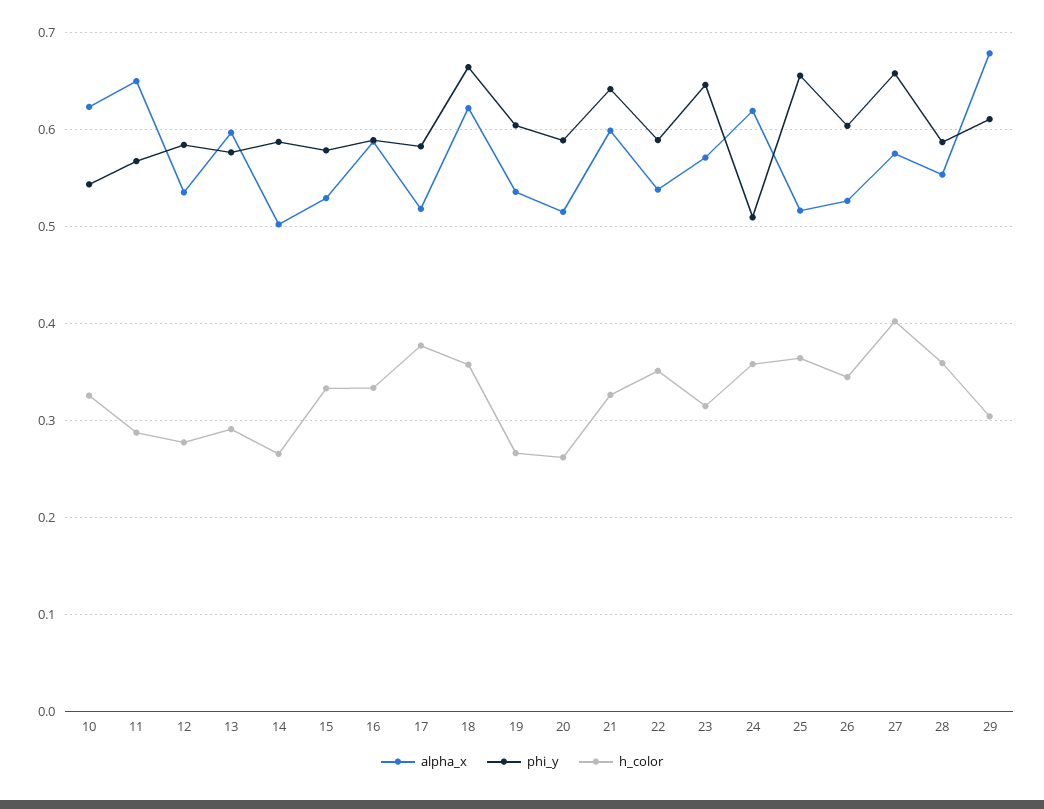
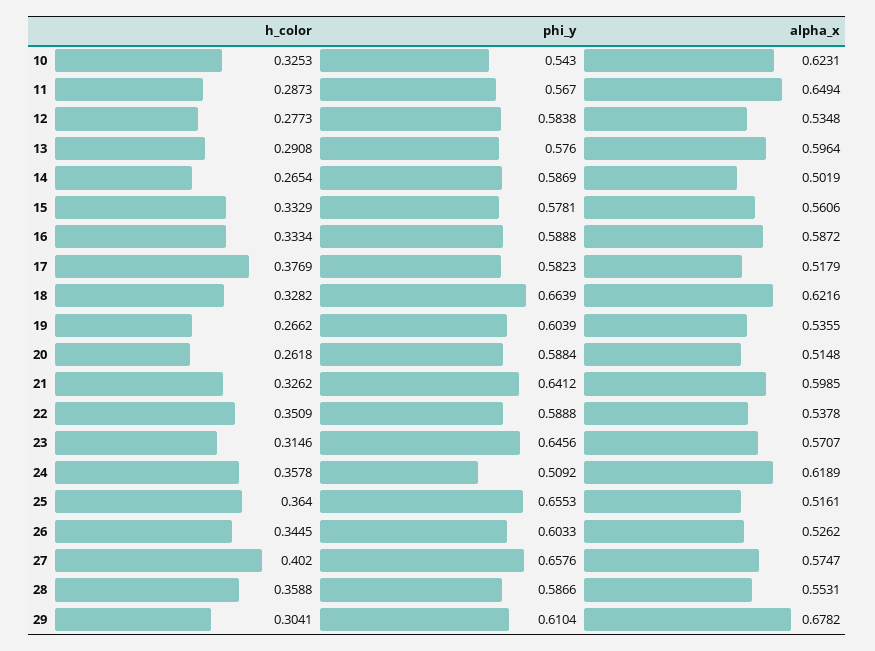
  {
    "alpha_x": {
      "10": 0.6231,
      "11": 0.6494,
      "12": 0.5348,
      "13": 0.5964,
      "14": 0.5019,
-     "15": 0.53,
+     "15": 0.5606,
      "16": 0.5872,
      "17": 0.5179,
      "18": 0.6216,
      "19": 0.5355,
      "20": 0.5148,
      "21": 0.5985,
      "22": 0.5378,
      "23": 0.5707,
      "24": 0.6189,
      "25": 0.5161,
      "26": 0.5262,
      "27": 0.5747,
      "28": 0.5531,
      "29": 0.6782
    },
    "phi_y": {
      "10": 0.543,
      "11": 0.567,
      "12": 0.5838,
      "13": 0.576,
      "14": 0.5869,
      "15": 0.5781,
      "16": 0.5888,
      "17": 0.5823,
      "18": 0.6639,
      "19": 0.6039,
      "20": 0.5884,
      "21": 0.6412,
      "22": 0.5888,
      "23": 0.6456,
      "24": 0.5092,
      "25": 0.6553,
      "26": 0.6033,
      "27": 0.6576,
      "28": 0.5866,
      "29": 0.6104
    },
    "h_color": {
      "10": 0.3253,
      "11": 0.2873,
      "12": 0.2773,
      "13": 0.2908,
      "14": 0.2654,
      "15": 0.3329,
      "16": 0.3334,
      "17": 0.3769,
-     "18": 0.36,
+     "18": 0.3282,
      "19": 0.2662,
      "20": 0.2618,
      "21": 0.3262,
      "22": 0.3509,
      "23": 0.3146,
      "24": 0.3578,
      "25": 0.364,
      "26": 0.3445,
      "27": 0.402,
      "28": 0.3588,
      "29": 0.3041
    }
  }

